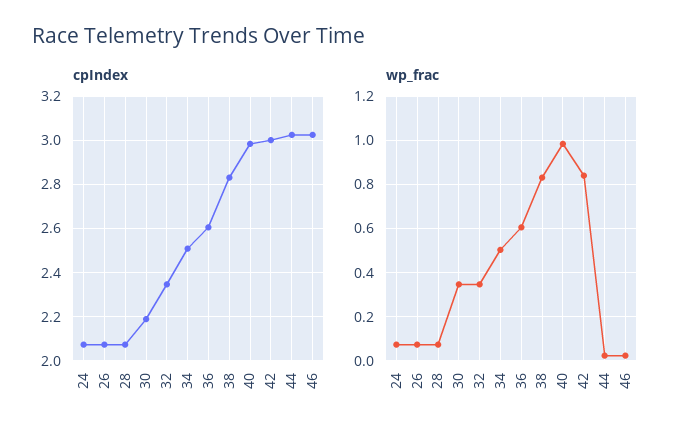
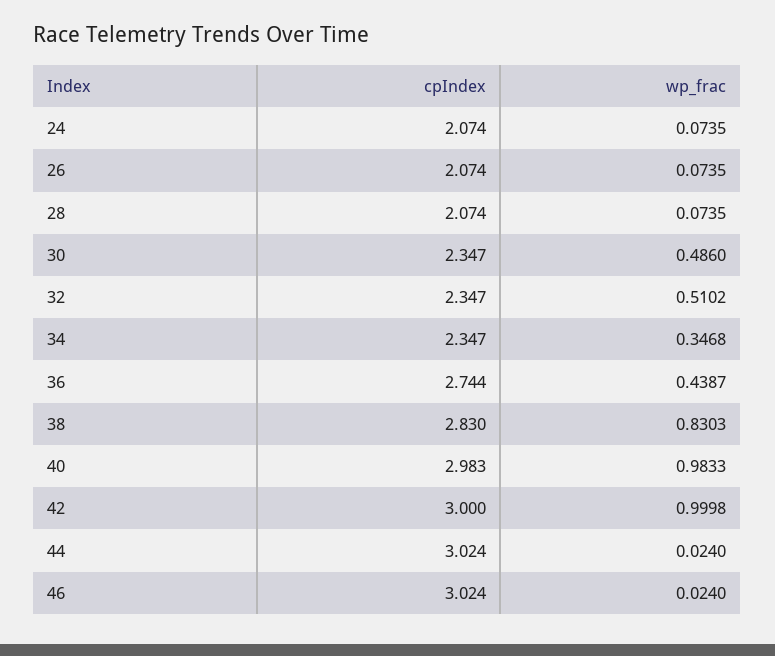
  {
    "cpIndex": {
      "24": 2.074,
      "26": 2.074,
      "28": 2.074,
-     "30": 2.2,
+     "30": 2.347,
      "32": 2.347,
-     "34": 2.5,
+     "34": 2.347,
-     "36": 2.6,
+     "36": 2.744,
      "38": 2.83,
      "40": 2.983,
      "42": 3,
      "44": 3.024,
      "46": 3.024
    },
    "wp_frac": {
      "24": 0.0735,
      "26": 0.0735,
      "28": 0.0735,
-     "30": 0.35,
+     "30": 0.486,
-     "32": 0.35,
+     "32": 0.5102,
-     "34": 0.5,
+     "34": 0.3468,
-     "36": 0.6,
+     "36": 0.4387,
      "38": 0.8303,
      "40": 0.9833,
-     "42": 0.85,
+     "42": 0.9998,
      "44": 0.024,
      "46": 0.024
    }
  }

